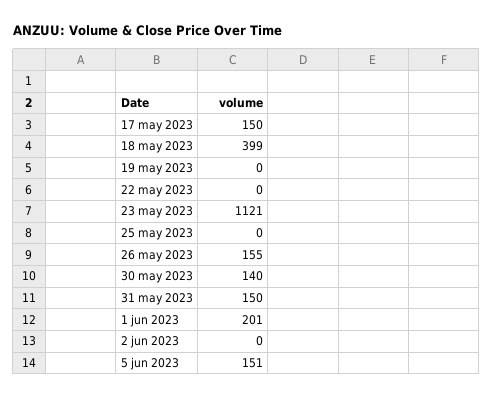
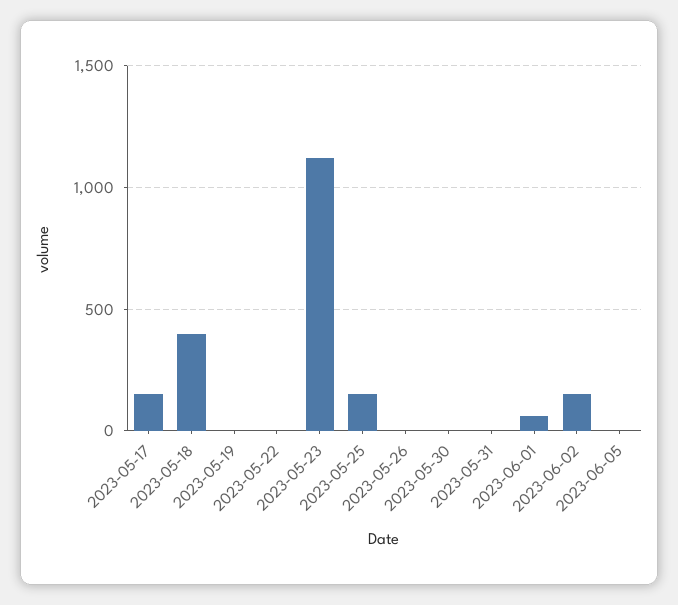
  {
    "17 may 2023": 150,
    "18 may 2023": 399,
    "19 may 2023": 0,
    "22 may 2023": 0,
    "23 may 2023": 1121,
-   "25 may 2023": 0,
+   "25 may 2023": 150,
-   "26 may 2023": 155,
+   "26 may 2023": 0,
-   "30 may 2023": 140,
+   "30 may 2023": 0,
-   "31 may 2023": 150,
+   "31 may 2023": 0,
-   "1 jun 2023": 201,
+   "1 jun 2023": 50,
-   "2 jun 2023": 0,
+   "2 jun 2023": 150,
-   "5 jun 2023": 151
+   "5 jun 2023": 0
  }

